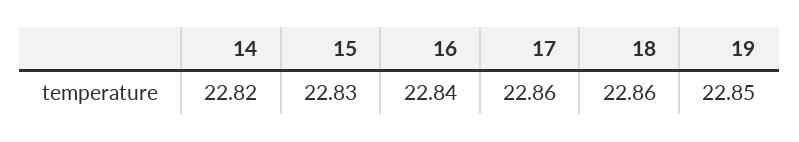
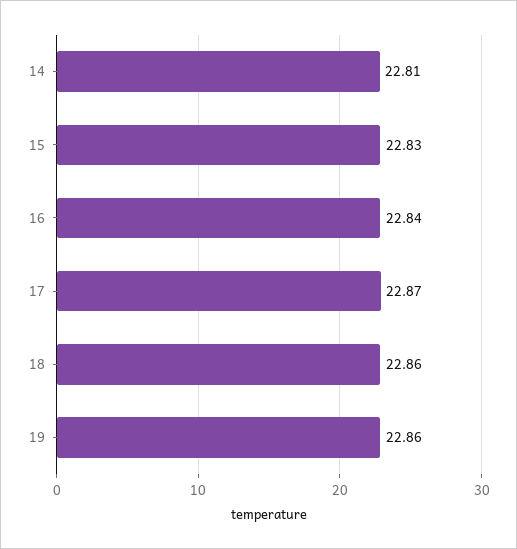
  {
-   "14": 22.82,
+   "14": 22.81,
    "15": 22.83,
    "16": 22.84,
-   "17": 22.86,
+   "17": 22.87,
    "18": 22.86,
-   "19": 22.85
+   "19": 22.86
  }

